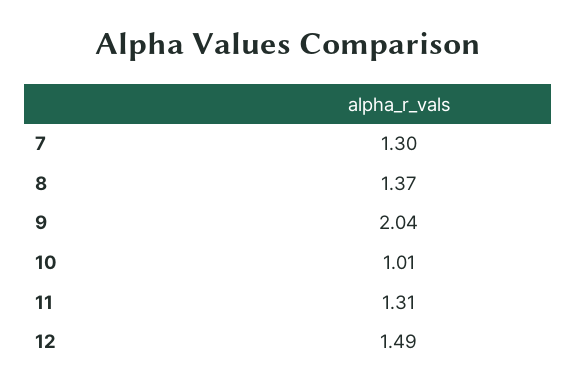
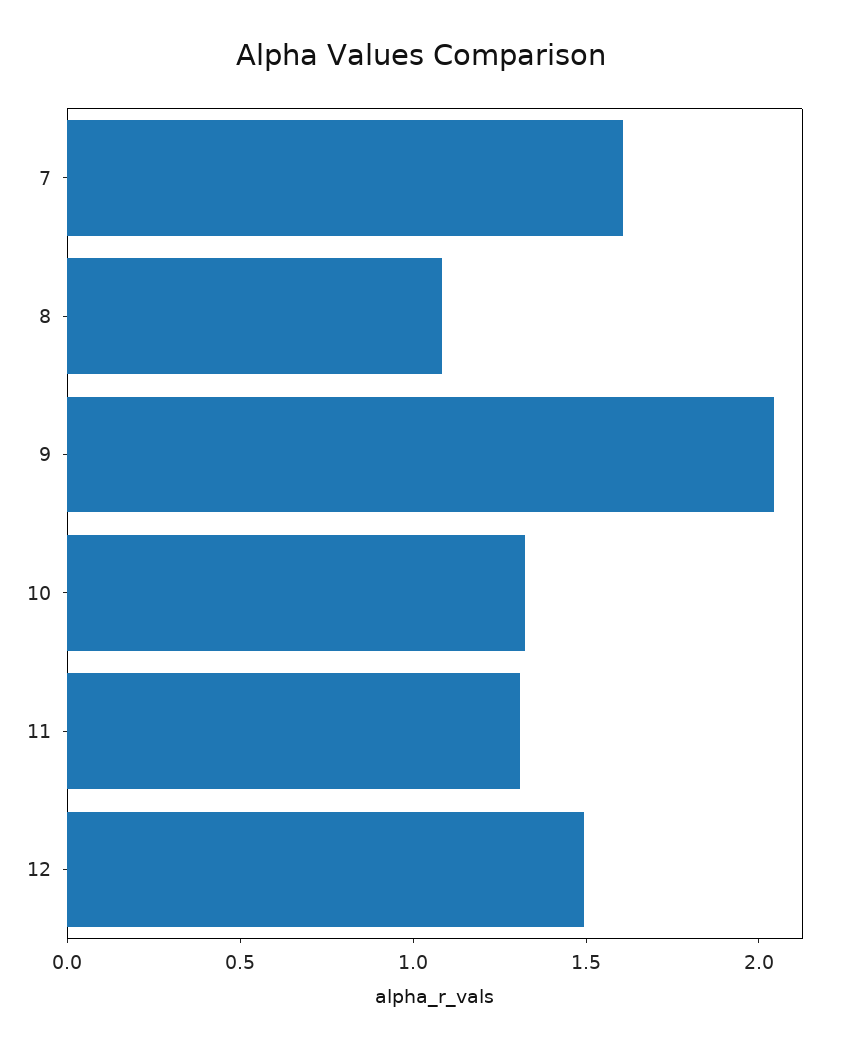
  {
-   "7": 1.3,
+   "7": 1.6,
-   "8": 1.37,
+   "8": 1.1,
    "9": 2.04,
-   "10": 1.01,
+   "10": 1.3,
    "11": 1.31,
    "12": 1.49
  }

